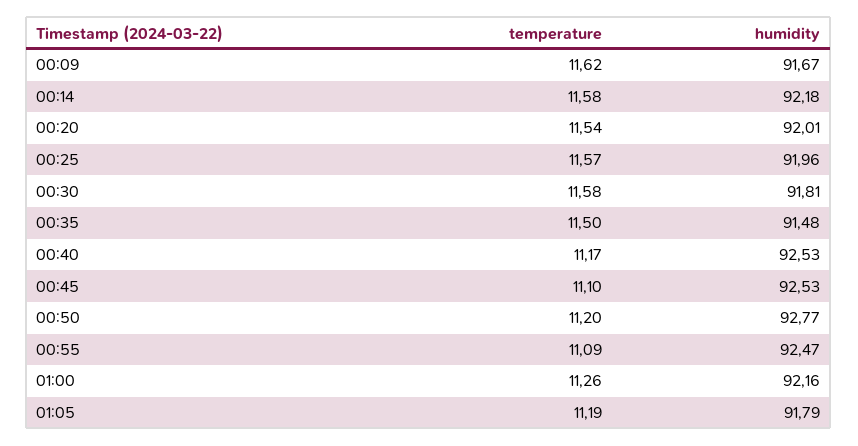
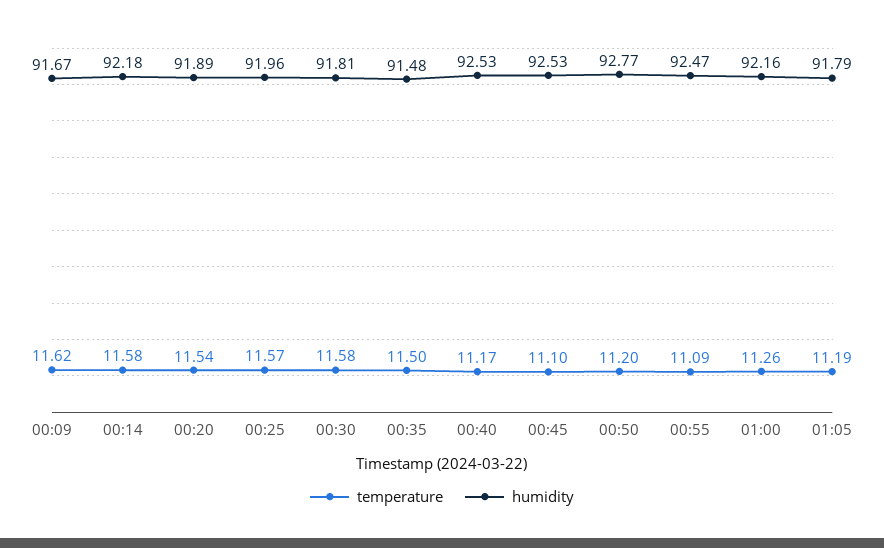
  {
    "temperature": {
      "00:09": 11.62,
      "00:14": 11.58,
      "00:20": 11.54,
      "00:25": 11.57,
      "00:30": 11.58,
      "00:35": 11.5,
      "00:40": 11.17,
      "00:45": 11.1,
      "00:50": 11.2,
      "00:55": 11.09,
      "01:00": 11.26,
      "01:05": 11.19
    },
    "humidity": {
      "00:09": 91.67,
      "00:14": 92.18,
-     "00:20": 92.01,
+     "00:20": 91.89,
      "00:25": 91.96,
      "00:30": 91.81,
      "00:35": 91.48,
      "00:40": 92.53,
      "00:45": 92.53,
      "00:50": 92.77,
      "00:55": 92.47,
      "01:00": 92.16,
      "01:05": 91.79
    }
  }

